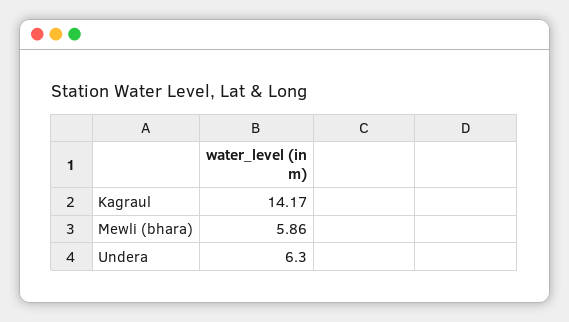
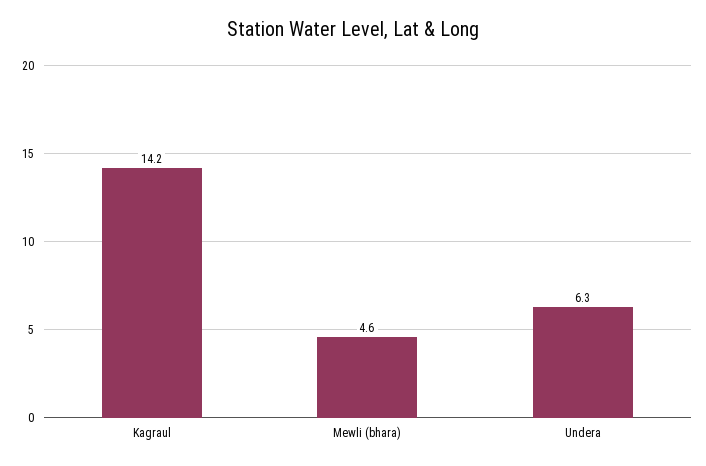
  {
    "Kagraul": 14.17,
-   "Mewli (bhara)": 5.86,
+   "Mewli (bhara)": 4.6,
    "Undera": 6.3
  }

